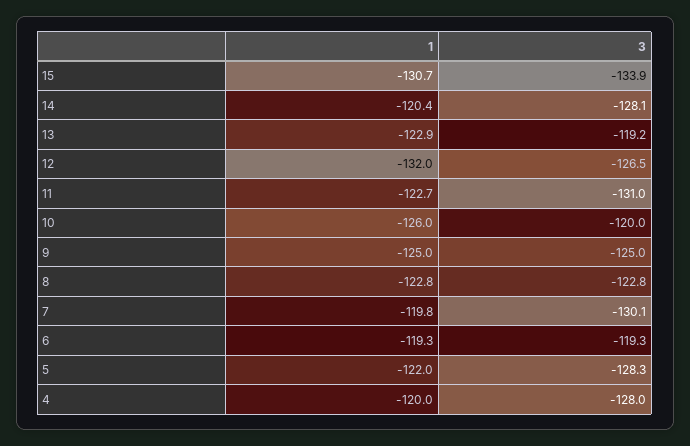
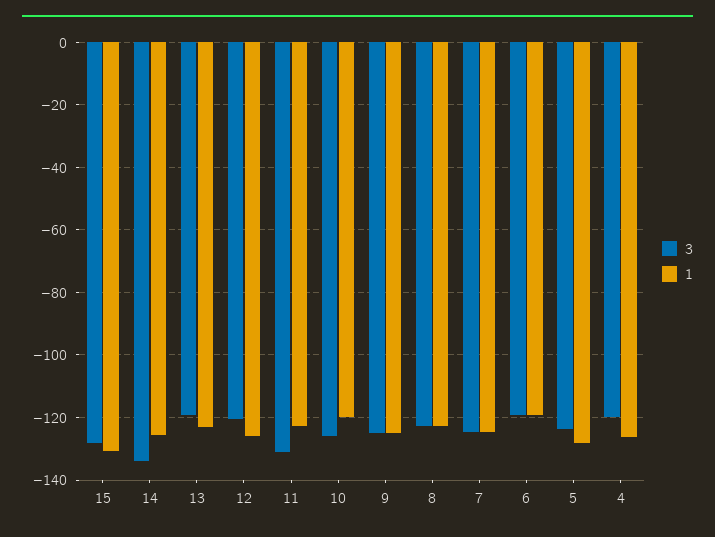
  {
    "1": {
      "15": -130.7,
-     "14": -120.4,
+     "14": -126,
      "13": -122.9,
-     "12": -132,
+     "12": -126,
      "11": -122.7,
-     "10": -126,
+     "10": -120,
      "9": -125,
      "8": -122.8,
-     "7": -119.8,
+     "7": -124,
      "6": -119.3,
-     "5": -122,
+     "5": -128,
-     "4": -120
+     "4": -126
    },
    "3": {
-     "15": -133.9,
+     "15": -128,
-     "14": -128.1,
+     "14": -134,
      "13": -119.2,
-     "12": -126.5,
+     "12": -120,
      "11": -131,
-     "10": -120,
+     "10": -126,
      "9": -125,
      "8": -122.8,
-     "7": -130.1,
+     "7": -124,
      "6": -119.3,
-     "5": -128.3,
+     "5": -124,
-     "4": -128
+     "4": -120
    }
  }

